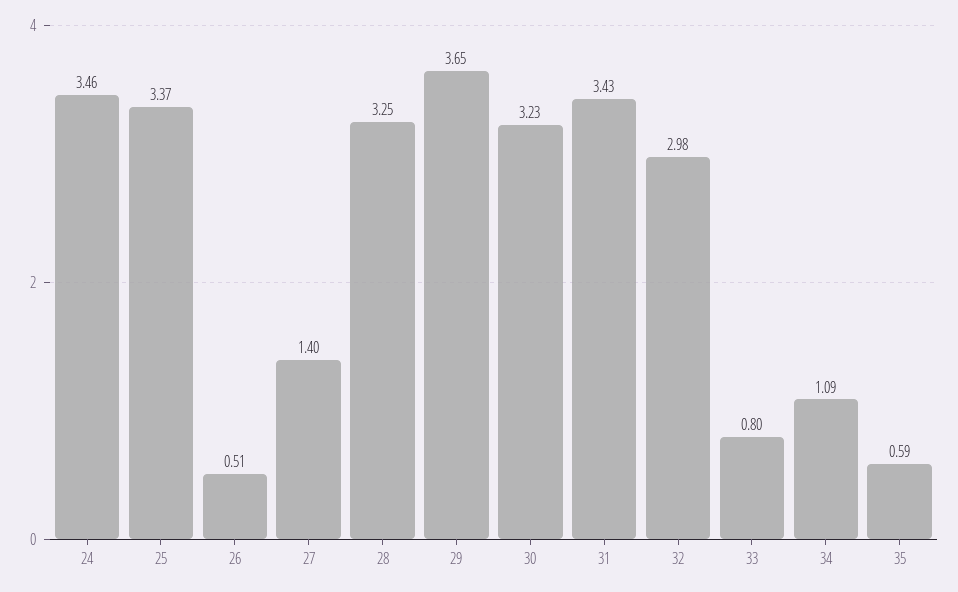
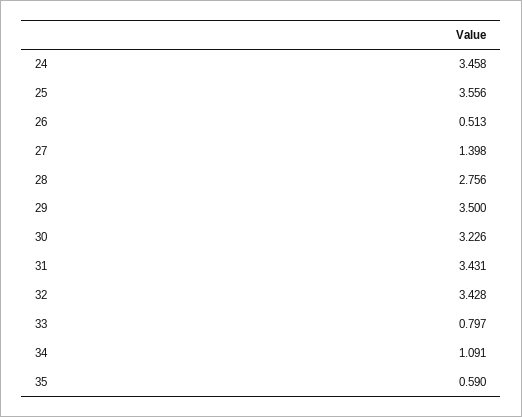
  {
    "24": 3.458,
-   "25": 3.37,
+   "25": 3.556,
    "26": 0.513,
    "27": 1.398,
-   "28": 3.25,
+   "28": 2.756,
-   "29": 3.65,
+   "29": 3.5,
    "30": 3.226,
    "31": 3.431,
-   "32": 2.98,
+   "32": 3.428,
    "33": 0.797,
    "34": 1.091,
    "35": 0.59
  }

